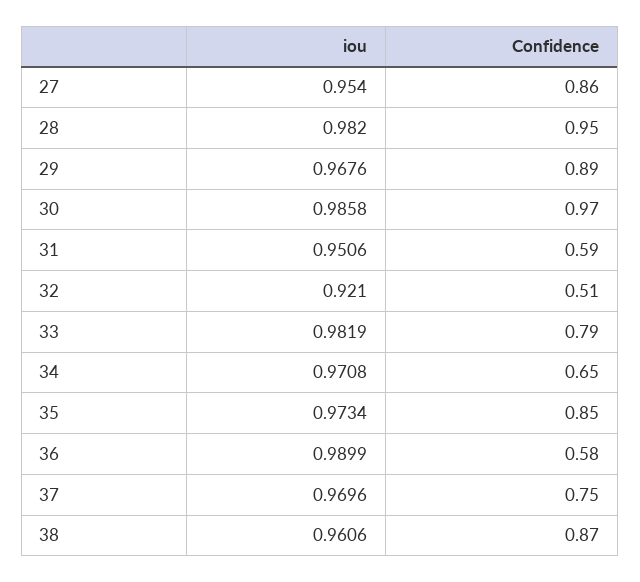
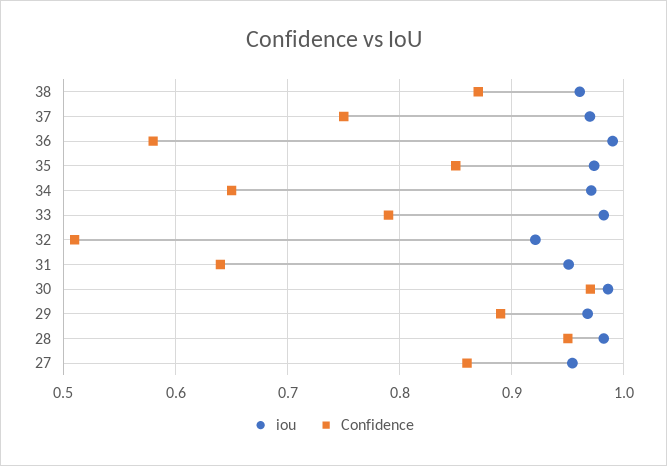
  {
    "iou": {
      "27": 0.954,
      "28": 0.982,
      "29": 0.9676,
      "30": 0.9858,
      "31": 0.9506,
      "32": 0.921,
      "33": 0.9819,
      "34": 0.9708,
      "35": 0.9734,
      "36": 0.9899,
      "37": 0.9696,
      "38": 0.9606
    },
    "Confidence": {
      "27": 0.86,
      "28": 0.95,
      "29": 0.89,
      "30": 0.97,
-     "31": 0.59,
+     "31": 0.64,
      "32": 0.51,
      "33": 0.79,
      "34": 0.65,
      "35": 0.85,
      "36": 0.58,
      "37": 0.75,
      "38": 0.87
    }
  }

